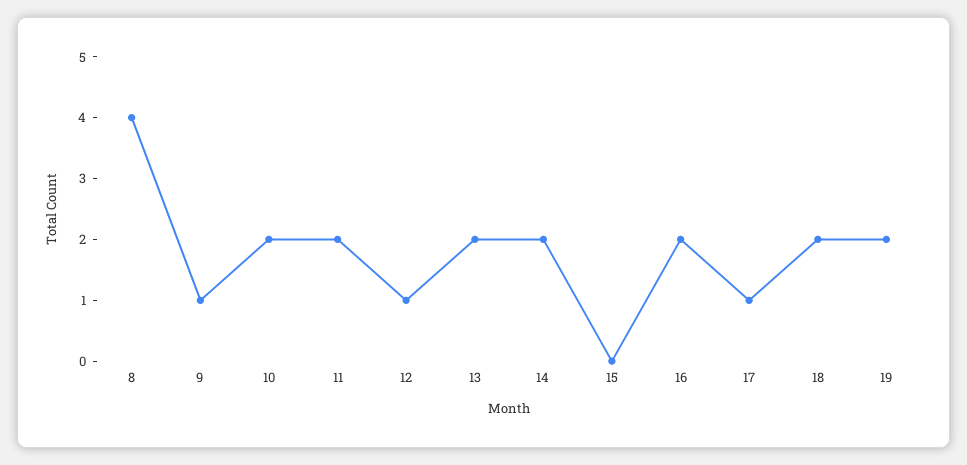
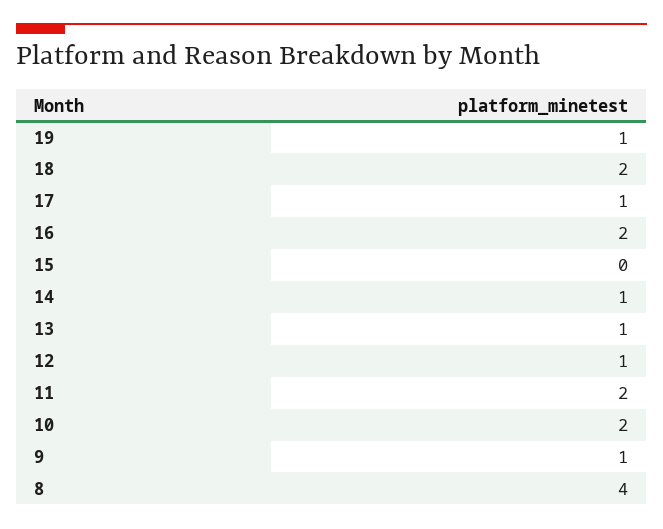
  {
    "8": 4,
    "9": 1,
    "10": 2,
    "11": 2,
    "12": 1,
-   "13": 2,
+   "13": 1,
-   "14": 2,
+   "14": 1,
    "15": 0,
    "16": 2,
    "17": 1,
    "18": 2,
-   "19": 2
+   "19": 1
  }

